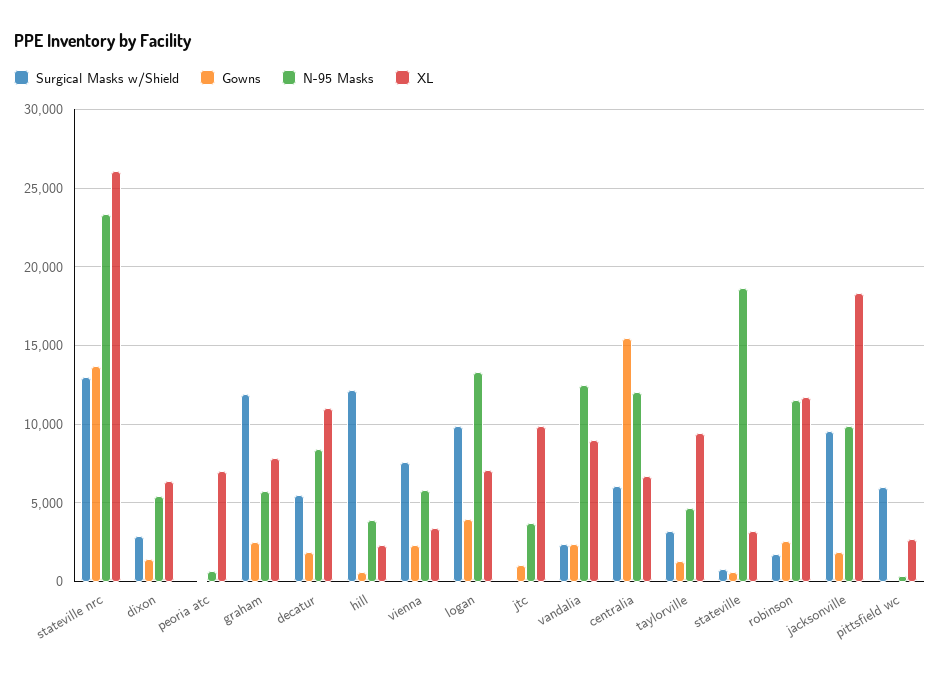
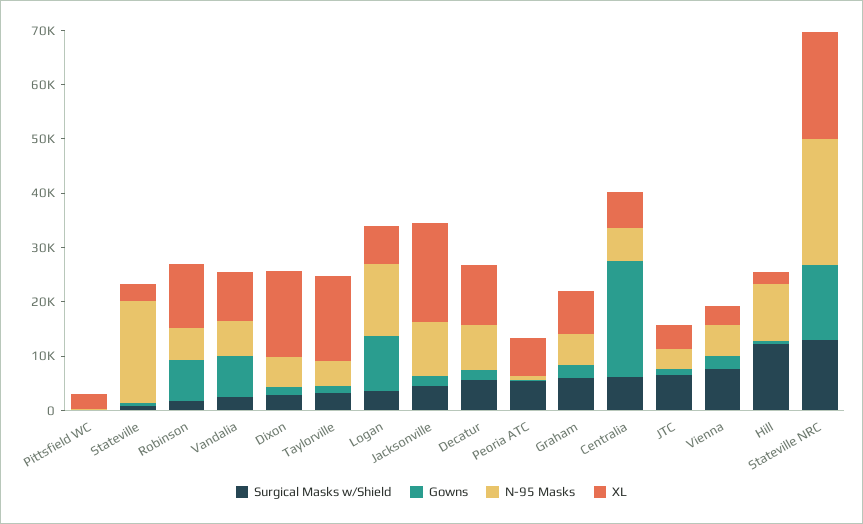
  {
    "Surgical Masks w/Shield": {
      "stateville nrc": 13000,
      "dixon": 3000,
-     "peoria atc": 0,
+     "peoria atc": 6000,
-     "graham": 12000,
+     "graham": 6000,
      "decatur": 5500,
      "hill": 12000,
      "vienna": 7500,
-     "logan": 10000,
+     "logan": 4000,
-     "jtc": 0,
+     "jtc": 6000,
      "vandalia": 2500,
      "centralia": 6000,
      "taylorville": 3000,
      "stateville": 1000,
      "robinson": 2000,
-     "jacksonville": 9500,
+     "jacksonville": 4000,
-     "pittsfield wc": 6000
+     "pittsfield wc": 0
    },
    "Gowns": {
      "stateville nrc": 13500,
      "dixon": 1500,
      "peoria atc": 0,
      "graham": 2500,
      "decatur": 2000,
      "hill": 500,
      "vienna": 2500,
-     "logan": 4000,
+     "logan": 10000,
      "jtc": 1000,
-     "vandalia": 2500,
+     "vandalia": 8000,
-     "centralia": 15500,
+     "centralia": 22000,
      "taylorville": 1500,
      "stateville": 500,
-     "robinson": 2500,
+     "robinson": 8000,
      "jacksonville": 2000,
      "pittsfield wc": 0
    },
    "N-95 Masks": {
      "stateville nrc": 23500,
      "dixon": 5500,
      "peoria atc": 500,
      "graham": 5500,
      "decatur": 8500,
-     "hill": 4000,
+     "hill": 10000,
      "vienna": 6000,
      "logan": 13500,
      "jtc": 3500,
-     "vandalia": 12500,
+     "vandalia": 6000,
-     "centralia": 12000,
+     "centralia": 6000,
      "taylorville": 4500,
      "stateville": 18500,
-     "robinson": 11500,
+     "robinson": 6000,
      "jacksonville": 10000,
      "pittsfield wc": 500
    },
    "XL": {
-     "stateville nrc": 26000,
+     "stateville nrc": 20000,
-     "dixon": 6500,
+     "dixon": 16000,
      "peoria atc": 7000,
      "graham": 8000,
      "decatur": 11000,
      "hill": 2500,
      "vienna": 3500,
      "logan": 7000,
-     "jtc": 10000,
+     "jtc": 4000,
      "vandalia": 9000,
      "centralia": 6500,
-     "taylorville": 9500,
+     "taylorville": 16000,
      "stateville": 3000,
      "robinson": 11500,
      "jacksonville": 18500,
      "pittsfield wc": 2500
    }
  }

